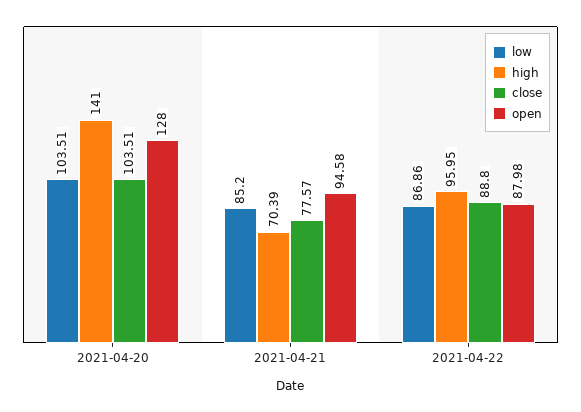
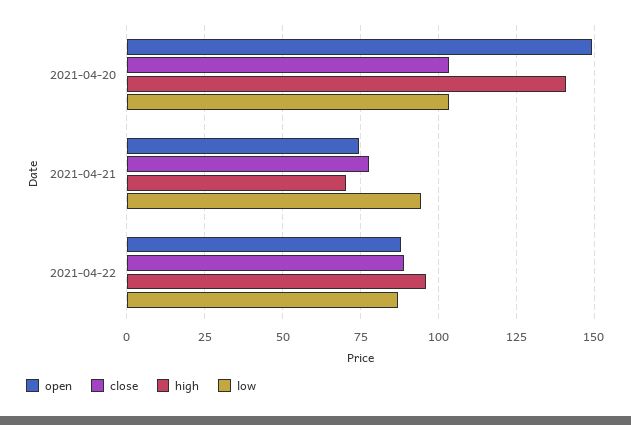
  {
    "low": {
      "2021-04-20": 103.51,
-     "2021-04-21": 85.2,
+     "2021-04-21": 95,
      "2021-04-22": 86.86
    },
    "high": {
      "2021-04-20": 141,
      "2021-04-21": 70.39,
      "2021-04-22": 95.95
    },
    "close": {
      "2021-04-20": 103.51,
      "2021-04-21": 77.57,
      "2021-04-22": 88.8
    },
    "open": {
-     "2021-04-20": 128,
+     "2021-04-20": 150,
-     "2021-04-21": 94.58,
+     "2021-04-21": 75,
      "2021-04-22": 87.98
    }
  }

